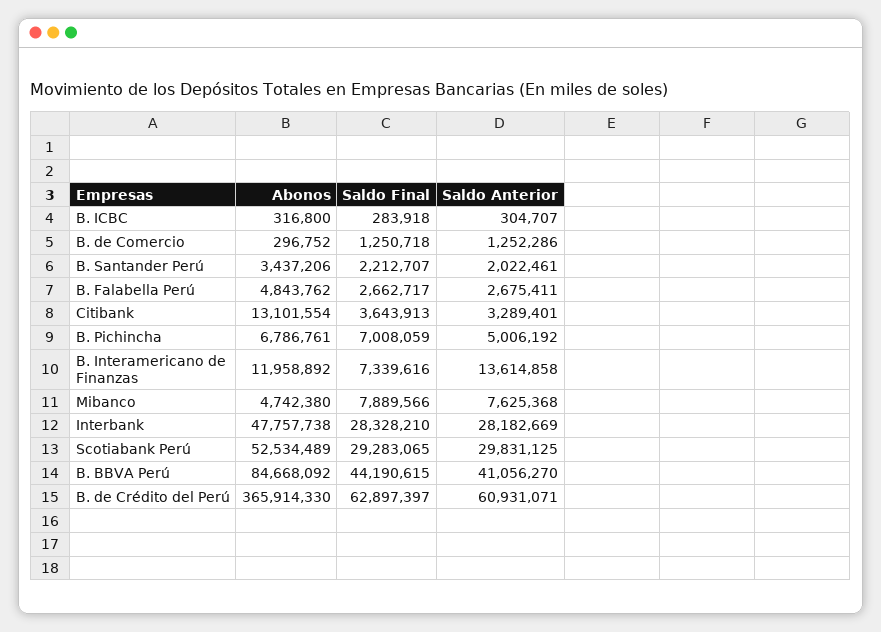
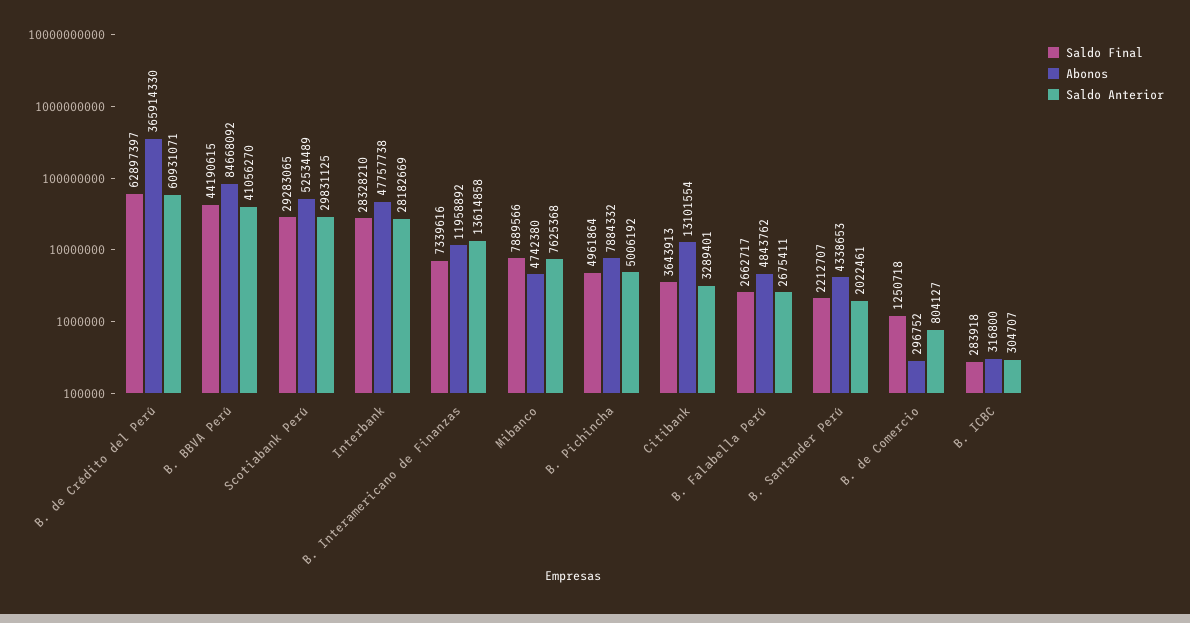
  {
    "Abonos": {
      "B. ICBC": 316800,
      "B. de Comercio": 296752,
-     "B. Santander Perú": 3437206,
+     "B. Santander Perú": 4338653,
      "B. Falabella Perú": 4843762,
      "Citibank": 13101554,
-     "B. Pichincha": 6786761,
+     "B. Pichincha": 7884332,
      "B. Interamericano de Finanzas": 11958892,
      "Mibanco": 4742380,
      "Interbank": 47757738,
      "Scotiabank Perú": 52534489,
      "B. BBVA Perú": 84668092,
      "B. de Crédito del Perú": 365914330
    },
    "Saldo Final": {
      "B. ICBC": 283918,
      "B. de Comercio": 1250718,
      "B. Santander Perú": 2212707,
      "B. Falabella Perú": 2662717,
      "Citibank": 3643913,
-     "B. Pichincha": 7008059,
+     "B. Pichincha": 4961864,
      "B. Interamericano de Finanzas": 7339616,
      "Mibanco": 7889566,
      "Interbank": 28328210,
      "Scotiabank Perú": 29283065,
      "B. BBVA Perú": 44190615,
      "B. de Crédito del Perú": 62897397
    },
    "Saldo Anterior": {
      "B. ICBC": 304707,
-     "B. de Comercio": 1252286,
+     "B. de Comercio": 804127,
      "B. Santander Perú": 2022461,
      "B. Falabella Perú": 2675411,
      "Citibank": 3289401,
      "B. Pichincha": 5006192,
      "B. Interamericano de Finanzas": 13614858,
      "Mibanco": 7625368,
      "Interbank": 28182669,
      "Scotiabank Perú": 29831125,
      "B. BBVA Perú": 41056270,
      "B. de Crédito del Perú": 60931071
    }
  }

